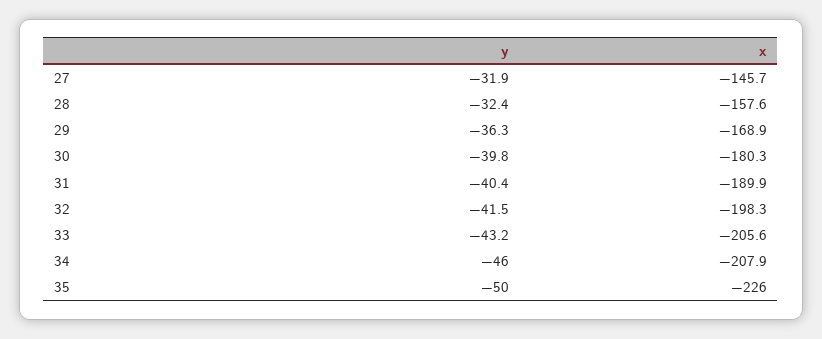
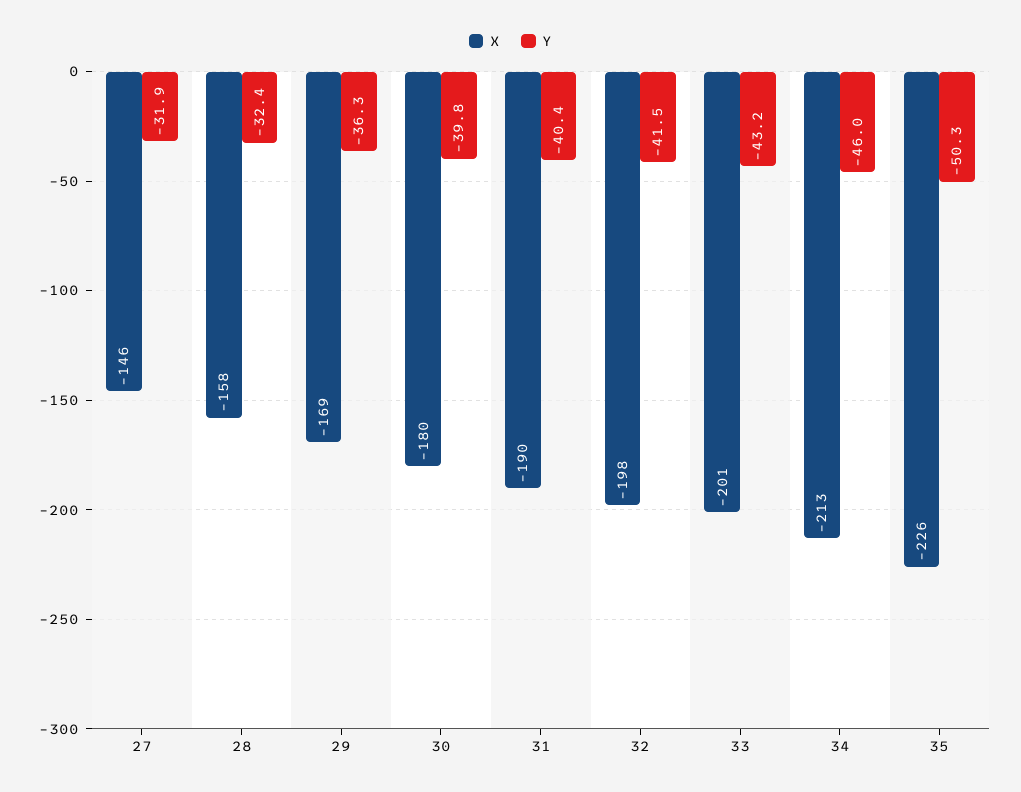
  {
    "y": {
      "27": -31.9,
      "28": -32.4,
      "29": -36.3,
      "30": -39.8,
      "31": -40.4,
      "32": -41.5,
      "33": -43.2,
      "34": -46,
-     "35": -50
+     "35": -50.3
    },
    "x": {
      "27": -145.7,
      "28": -157.6,
      "29": -168.9,
      "30": -180.3,
      "31": -189.9,
      "32": -198.3,
-     "33": -205.6,
+     "33": -201,
-     "34": -207.9,
+     "34": -213,
      "35": -226
    }
  }

